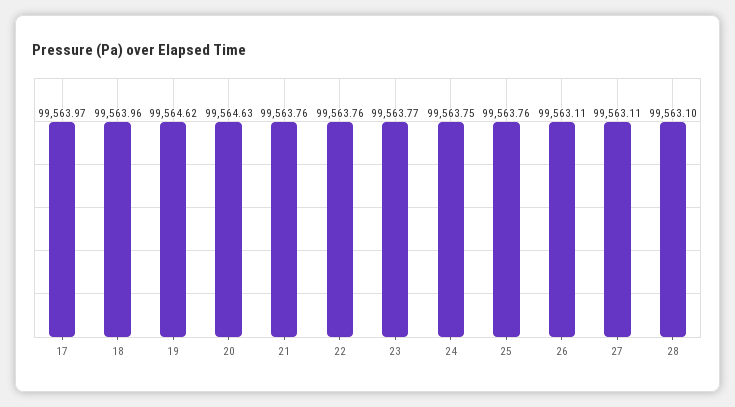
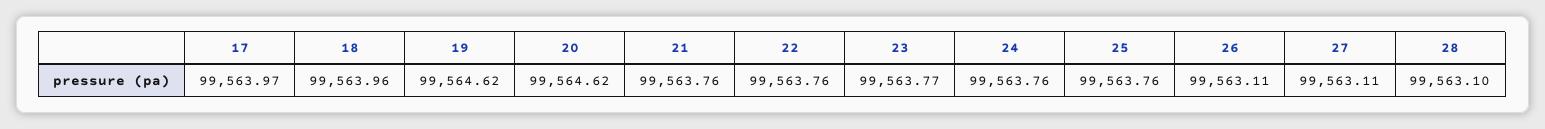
  {
    "17": 99563.97,
    "18": 99563.96,
    "19": 99564.62,
-   "20": 99564.63,
+   "20": 99564.62,
    "21": 99563.76,
    "22": 99563.76,
    "23": 99563.77,
-   "24": 99563.75,
+   "24": 99563.76,
    "25": 99563.76,
    "26": 99563.11,
    "27": 99563.11,
    "28": 99563.1
  }

